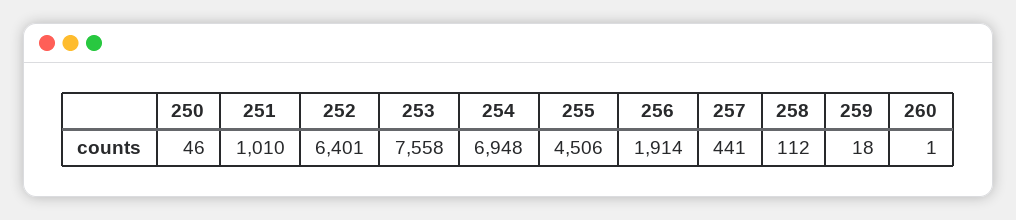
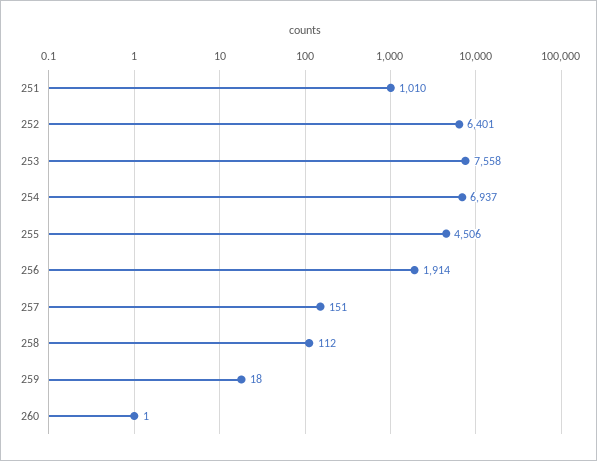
  {
-   "250": 46,
    "251": 1010,
    "252": 6401,
    "253": 7558,
-   "254": 6948,
+   "254": 6937,
    "255": 4506,
    "256": 1914,
-   "257": 441,
+   "257": 151,
    "258": 112,
    "259": 18,
    "260": 1
  }

